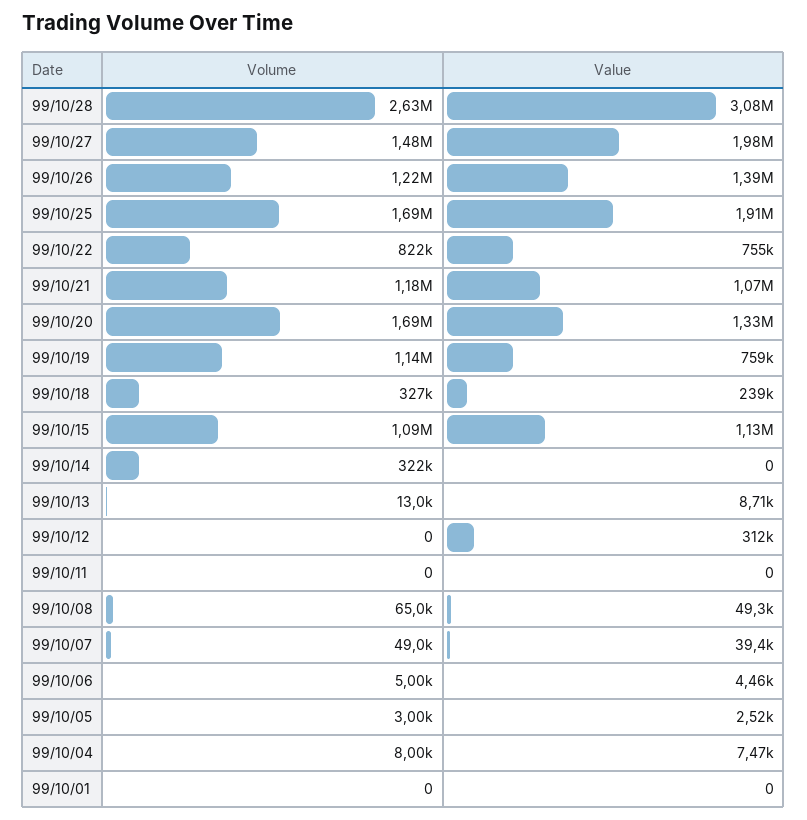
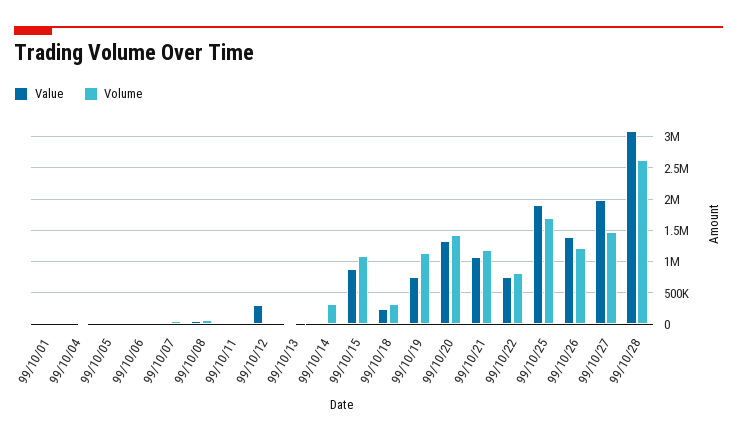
  {
    "Volume": {
      "99/10/28": 2630000,
      "99/10/27": 1480000,
      "99/10/26": 1220000,
      "99/10/25": 1690000,
      "99/10/22": 822000,
      "99/10/21": 1180000,
-     "99/10/20": 1690000,
+     "99/10/20": 1400000,
      "99/10/19": 1140000,
      "99/10/18": 327000,
      "99/10/15": 1090000,
      "99/10/14": 322000,
      "99/10/13": 13000,
      "99/10/12": 0,
      "99/10/11": 0,
      "99/10/08": 65000,
      "99/10/07": 49000,
      "99/10/06": 5000,
      "99/10/05": 3000,
      "99/10/04": 8000,
      "99/10/01": 0
    },
    "Value": {
      "99/10/28": 3080000,
      "99/10/27": 1980000,
      "99/10/26": 1390000,
      "99/10/25": 1910000,
      "99/10/22": 755000,
      "99/10/21": 1070000,
      "99/10/20": 1330000,
      "99/10/19": 759000,
      "99/10/18": 239000,
-     "99/10/15": 1130000,
+     "99/10/15": 900000,
      "99/10/14": 0,
      "99/10/13": 8710,
      "99/10/12": 312000,
      "99/10/11": 0,
      "99/10/08": 49300,
      "99/10/07": 39400,
      "99/10/06": 4460,
      "99/10/05": 2520,
      "99/10/04": 7470,
      "99/10/01": 0
    }
  }

